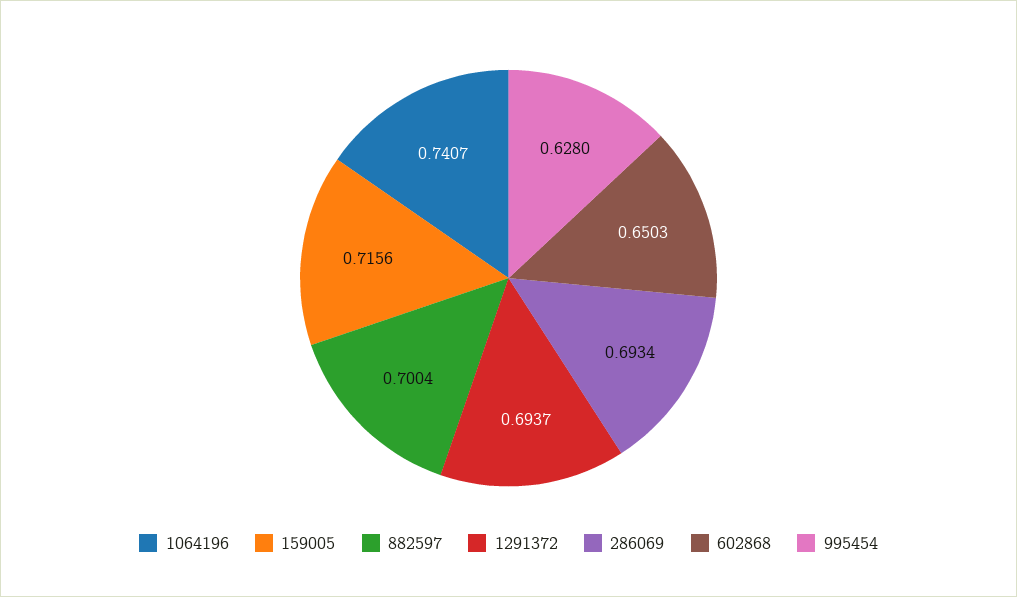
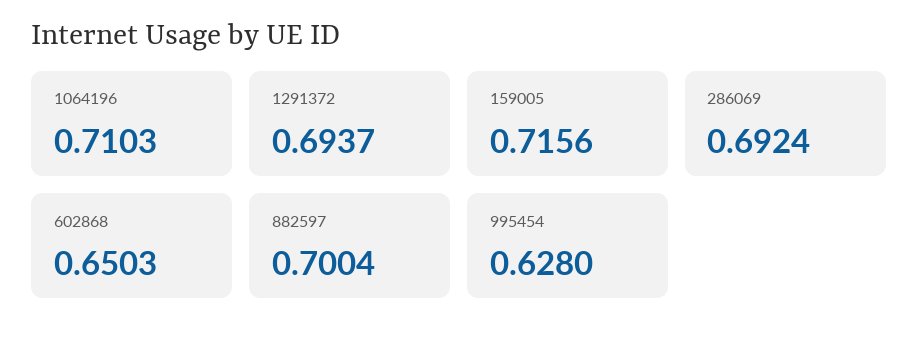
  {
-   "1064196": 0.7407,
+   "1064196": 0.7103,
    "159005": 0.7156,
    "882597": 0.7004,
    "1291372": 0.6937,
-   "286069": 0.6934,
+   "286069": 0.6924,
    "602868": 0.6503,
    "995454": 0.628
  }

